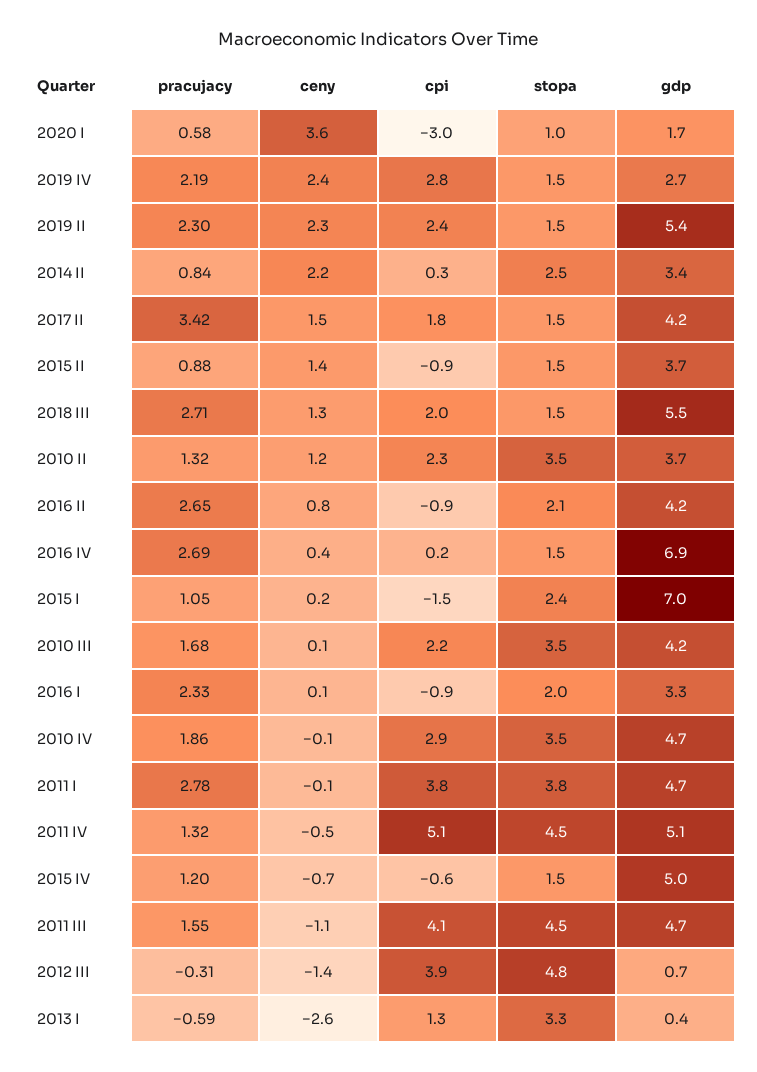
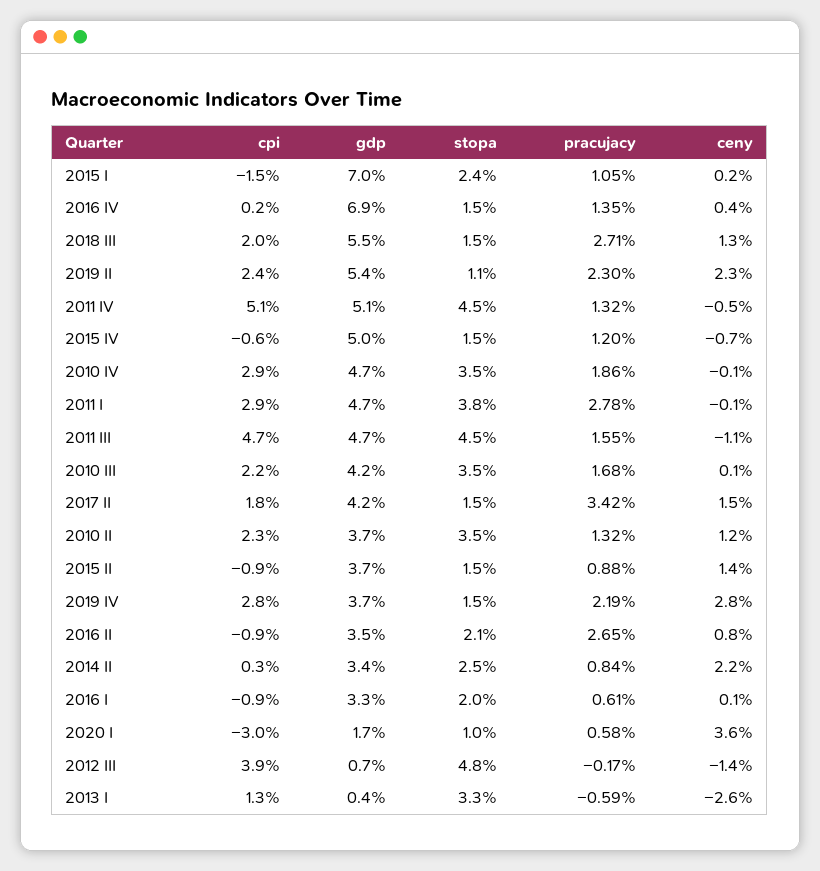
  {
    "pracujacy": {
      "2020 I": 0.58,
      "2019 IV": 2.19,
      "2019 II": 2.3,
      "2014 II": 0.84,
      "2017 II": 3.42,
      "2015 II": 0.88,
      "2018 III": 2.71,
      "2010 II": 1.32,
      "2016 II": 2.65,
-     "2016 IV": 2.69,
+     "2016 IV": 1.35,
      "2015 I": 1.05,
      "2010 III": 1.68,
-     "2016 I": 2.33,
+     "2016 I": 0.61,
      "2010 IV": 1.86,
      "2011 I": 2.78,
      "2011 IV": 1.32,
      "2015 IV": 1.2,
      "2011 III": 1.55,
-     "2012 III": -0.31,
+     "2012 III": -0.17,
      "2013 I": -0.59
    },
    "ceny": {
      "2020 I": 3.6,
-     "2019 IV": 2.4,
+     "2019 IV": 2.8,
      "2019 II": 2.3,
      "2014 II": 2.2,
      "2017 II": 1.5,
      "2015 II": 1.4,
      "2018 III": 1.3,
      "2010 II": 1.2,
      "2016 II": 0.8,
      "2016 IV": 0.4,
      "2015 I": 0.2,
      "2010 III": 0.1,
      "2016 I": 0.1,
      "2010 IV": -0.1,
      "2011 I": -0.1,
      "2011 IV": -0.5,
      "2015 IV": -0.7,
      "2011 III": -1.1,
      "2012 III": -1.4,
      "2013 I": -2.6
    },
    "cpi": {
      "2020 I": -3,
      "2019 IV": 2.8,
      "2019 II": 2.4,
      "2014 II": 0.3,
      "2017 II": 1.8,
      "2015 II": -0.9,
      "2018 III": 2,
      "2010 II": 2.3,
      "2016 II": -0.9,
      "2016 IV": 0.2,
      "2015 I": -1.5,
      "2010 III": 2.2,
      "2016 I": -0.9,
      "2010 IV": 2.9,
-     "2011 I": 3.8,
+     "2011 I": 2.9,
      "2011 IV": 5.1,
      "2015 IV": -0.6,
-     "2011 III": 4.1,
+     "2011 III": 4.7,
      "2012 III": 3.9,
      "2013 I": 1.3
    },
    "stopa": {
      "2020 I": 1,
      "2019 IV": 1.5,
-     "2019 II": 1.5,
+     "2019 II": 1.1,
      "2014 II": 2.5,
      "2017 II": 1.5,
      "2015 II": 1.5,
      "2018 III": 1.5,
      "2010 II": 3.5,
      "2016 II": 2.1,
      "2016 IV": 1.5,
      "2015 I": 2.4,
      "2010 III": 3.5,
      "2016 I": 2,
      "2010 IV": 3.5,
      "2011 I": 3.8,
      "2011 IV": 4.5,
      "2015 IV": 1.5,
      "2011 III": 4.5,
      "2012 III": 4.8,
      "2013 I": 3.3
    },
    "gdp": {
      "2020 I": 1.7,
-     "2019 IV": 2.7,
+     "2019 IV": 3.7,
      "2019 II": 5.4,
      "2014 II": 3.4,
      "2017 II": 4.2,
      "2015 II": 3.7,
      "2018 III": 5.5,
      "2010 II": 3.7,
-     "2016 II": 4.2,
+     "2016 II": 3.5,
      "2016 IV": 6.9,
      "2015 I": 7,
      "2010 III": 4.2,
      "2016 I": 3.3,
      "2010 IV": 4.7,
      "2011 I": 4.7,
      "2011 IV": 5.1,
      "2015 IV": 5,
      "2011 III": 4.7,
      "2012 III": 0.7,
      "2013 I": 0.4
    }
  }

